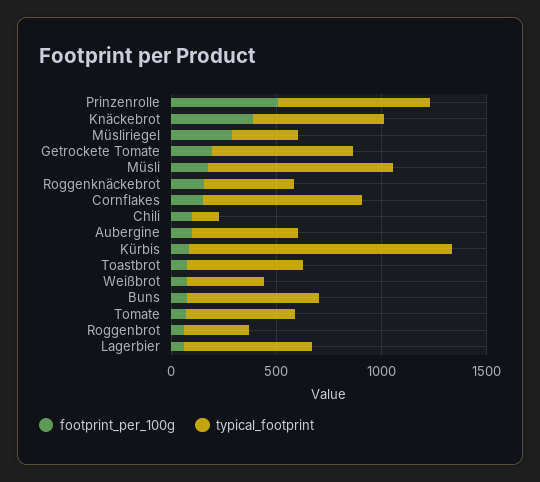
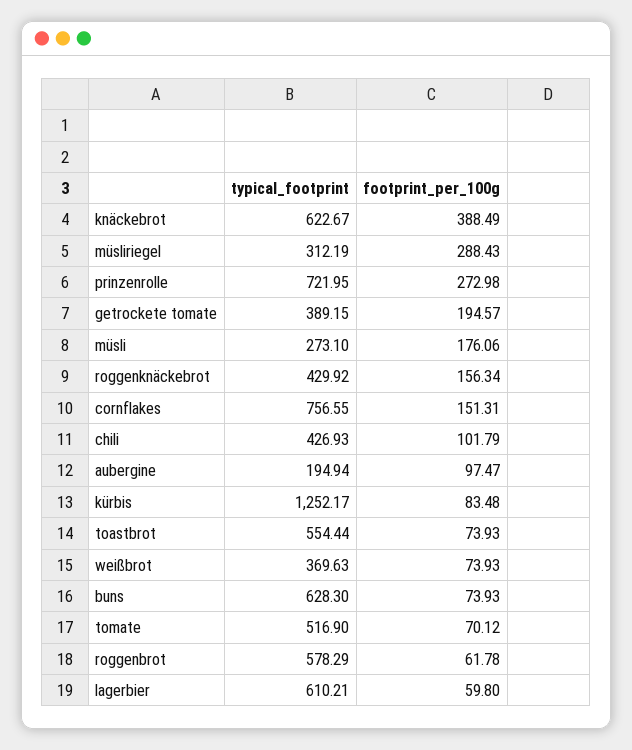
  {
    "footprint_per_100g": {
-     "Prinzenrolle": 500,
+     "Prinzenrolle": 272.98,
      "Knäckebrot": 388.49,
      "Müsliriegel": 288.43,
      "Getrockete Tomate": 194.57,
      "Müsli": 176.06,
      "Roggenknäckebrot": 156.34,
      "Cornflakes": 151.31,
      "Chili": 101.79,
      "Aubergine": 97.47,
      "Kürbis": 83.48,
      "Toastbrot": 73.93,
      "Weißbrot": 73.93,
      "Buns": 73.93,
      "Tomate": 70.12,
      "Roggenbrot": 61.78,
      "Lagerbier": 59.8
    },
    "typical_footprint": {
      "Prinzenrolle": 721.95,
      "Knäckebrot": 622.67,
      "Müsliriegel": 312.19,
-     "Getrockete Tomate": 700,
+     "Getrockete Tomate": 389.15,
-     "Müsli": 900,
+     "Müsli": 273.1,
      "Roggenknäckebrot": 429.92,
      "Cornflakes": 756.55,
-     "Chili": 100,
+     "Chili": 426.93,
-     "Aubergine": 500,
+     "Aubergine": 194.94,
      "Kürbis": 1252.17,
      "Toastbrot": 554.44,
      "Weißbrot": 369.63,
      "Buns": 628.3,
      "Tomate": 516.9,
-     "Roggenbrot": 300,
+     "Roggenbrot": 578.29,
      "Lagerbier": 610.21
    }
  }

